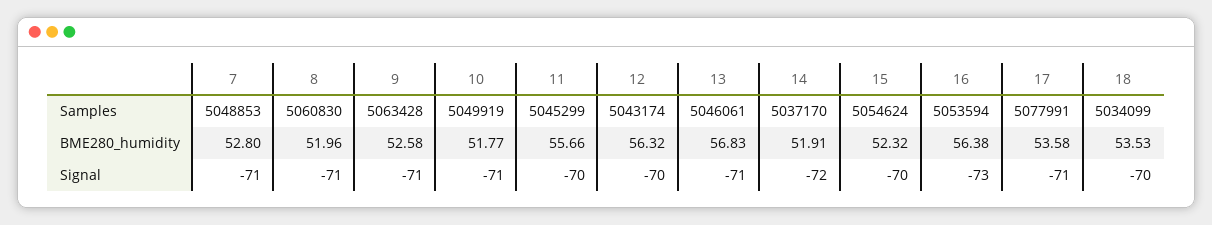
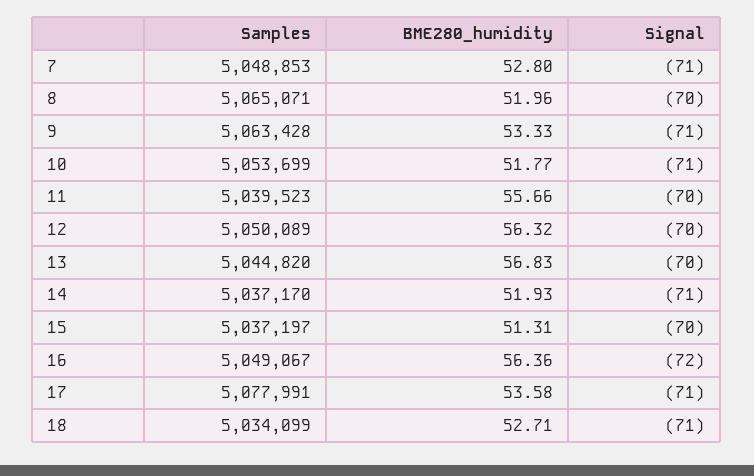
  {
    "7": {
      "Samples": 5048853,
      "BME280_humidity": 52.8,
      "Signal": -71
    },
    "8": {
-     "Samples": 5060830,
+     "Samples": 5065071,
      "BME280_humidity": 51.96,
-     "Signal": -71
+     "Signal": -70
    },
    "9": {
      "Samples": 5063428,
-     "BME280_humidity": 52.58,
+     "BME280_humidity": 53.33,
      "Signal": -71
    },
    "10": {
-     "Samples": 5049919,
+     "Samples": 5053699,
      "BME280_humidity": 51.77,
      "Signal": -71
    },
    "11": {
-     "Samples": 5045299,
+     "Samples": 5039523,
      "BME280_humidity": 55.66,
      "Signal": -70
    },
    "12": {
-     "Samples": 5043174,
+     "Samples": 5050089,
      "BME280_humidity": 56.32,
      "Signal": -70
    },
    "13": {
-     "Samples": 5046061,
+     "Samples": 5044820,
      "BME280_humidity": 56.83,
-     "Signal": -71
+     "Signal": -70
    },
    "14": {
      "Samples": 5037170,
-     "BME280_humidity": 51.91,
+     "BME280_humidity": 51.93,
-     "Signal": -72
+     "Signal": -71
    },
    "15": {
-     "Samples": 5054624,
+     "Samples": 5037197,
-     "BME280_humidity": 52.32,
+     "BME280_humidity": 51.31,
      "Signal": -70
    },
    "16": {
-     "Samples": 5053594,
+     "Samples": 5049067,
-     "BME280_humidity": 56.38,
+     "BME280_humidity": 56.36,
-     "Signal": -73
+     "Signal": -72
    },
    "17": {
      "Samples": 5077991,
      "BME280_humidity": 53.58,
      "Signal": -71
    },
    "18": {
      "Samples": 5034099,
-     "BME280_humidity": 53.53,
+     "BME280_humidity": 52.71,
-     "Signal": -70
+     "Signal": -71
    }
  }

